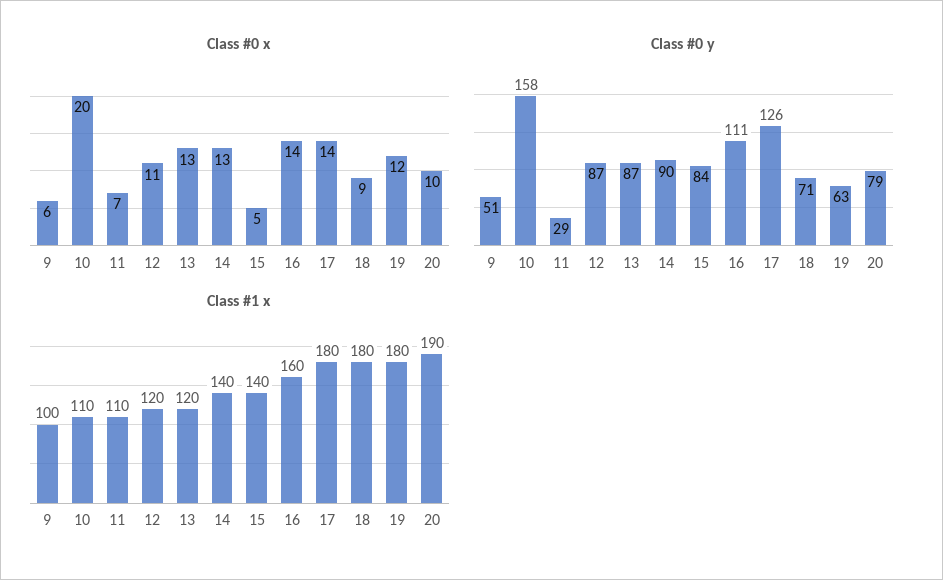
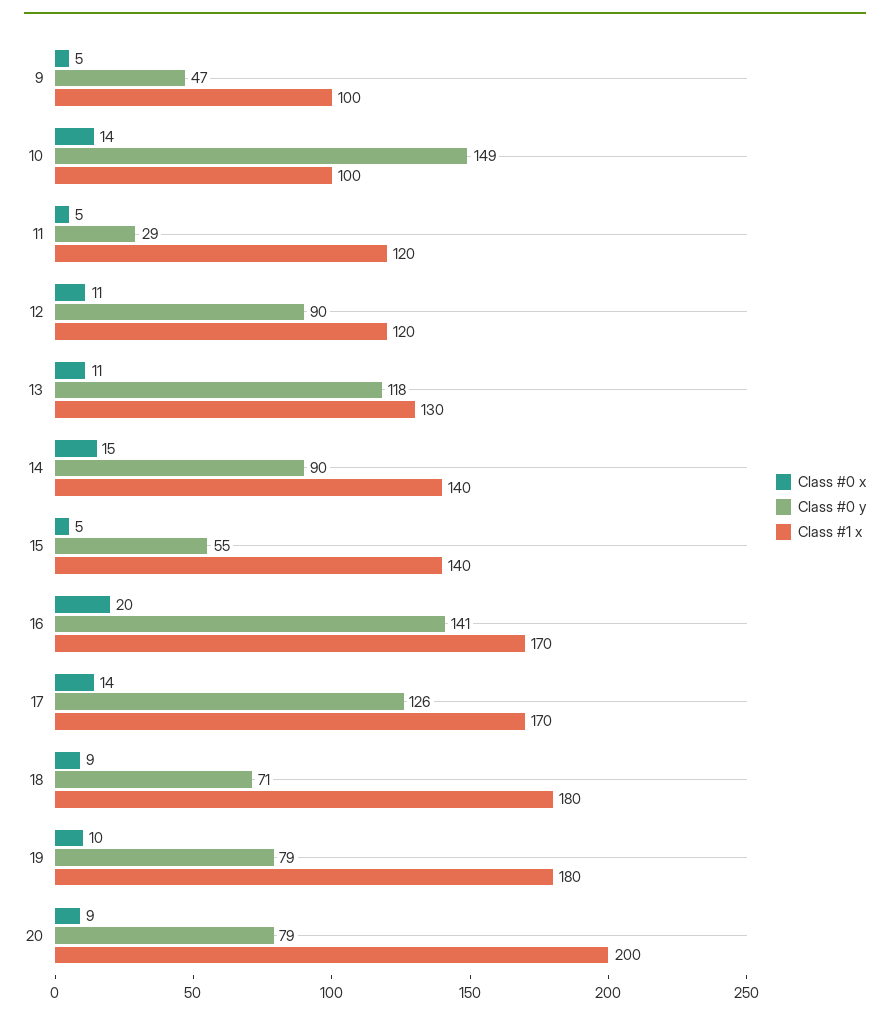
  {
    "Class #0 x": {
-     "9": 6,
+     "9": 5,
-     "10": 20,
+     "10": 14,
-     "11": 7,
+     "11": 5,
      "12": 11,
-     "13": 13,
+     "13": 11,
-     "14": 13,
+     "14": 15,
      "15": 5,
-     "16": 14,
+     "16": 20,
      "17": 14,
      "18": 9,
-     "19": 12,
+     "19": 10,
-     "20": 10
+     "20": 9
    },
    "Class #0 y": {
-     "9": 51,
+     "9": 47,
-     "10": 158,
+     "10": 149,
      "11": 29,
-     "12": 87,
+     "12": 90,
-     "13": 87,
+     "13": 118,
      "14": 90,
-     "15": 84,
+     "15": 55,
-     "16": 111,
+     "16": 141,
      "17": 126,
      "18": 71,
-     "19": 63,
+     "19": 79,
      "20": 79
    },
    "Class #1 x": {
      "9": 100,
-     "10": 110,
+     "10": 100,
-     "11": 110,
+     "11": 120,
      "12": 120,
-     "13": 120,
+     "13": 130,
      "14": 140,
      "15": 140,
-     "16": 160,
+     "16": 170,
-     "17": 180,
+     "17": 170,
      "18": 180,
      "19": 180,
-     "20": 190
+     "20": 200
    }
  }

